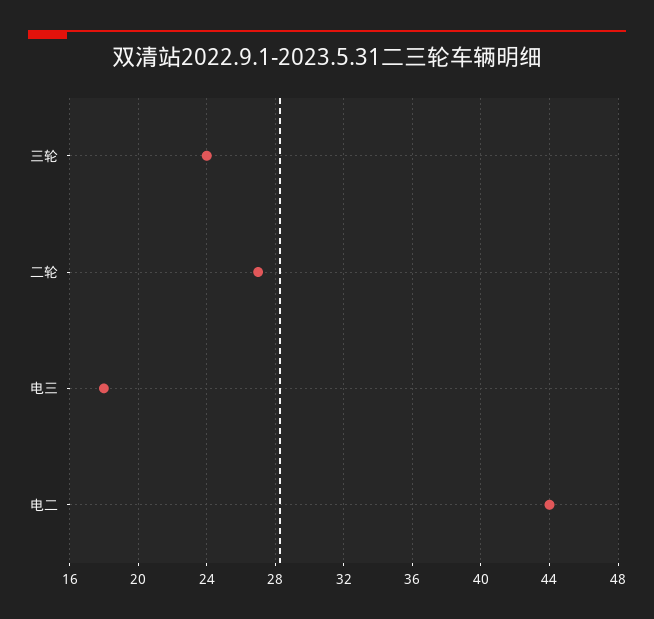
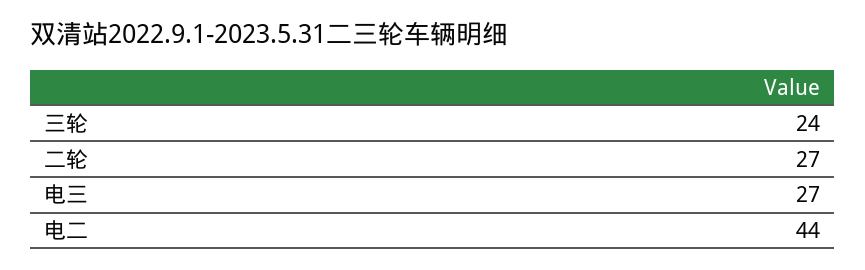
  {
    "三轮": 24,
    "二轮": 27,
-   "电三": 18,
+   "电三": 27,
    "电二": 44
  }

